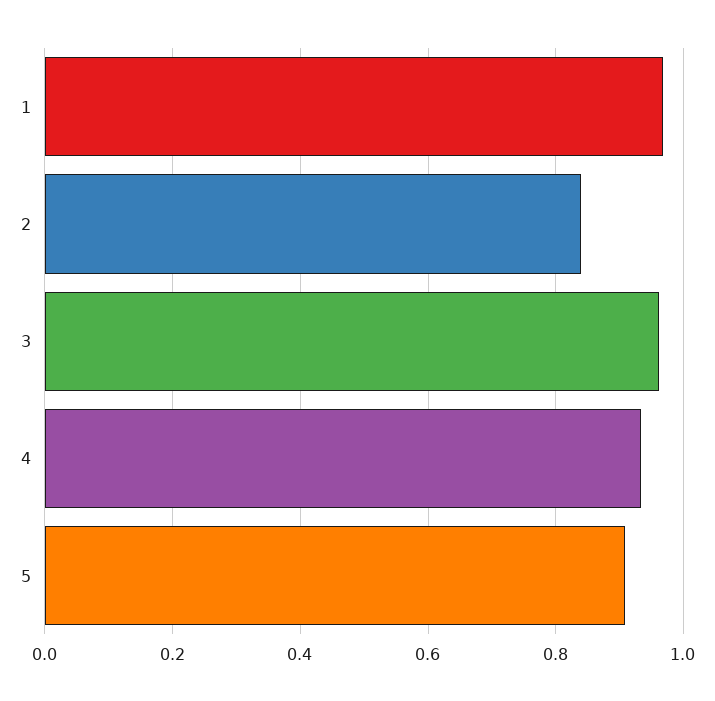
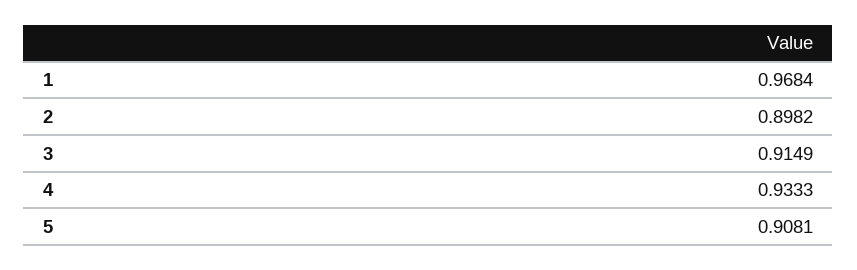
  {
    "1": 0.9684,
-   "2": 0.84,
+   "2": 0.8982,
-   "3": 0.96,
+   "3": 0.9149,
    "4": 0.9333,
    "5": 0.9081
  }

